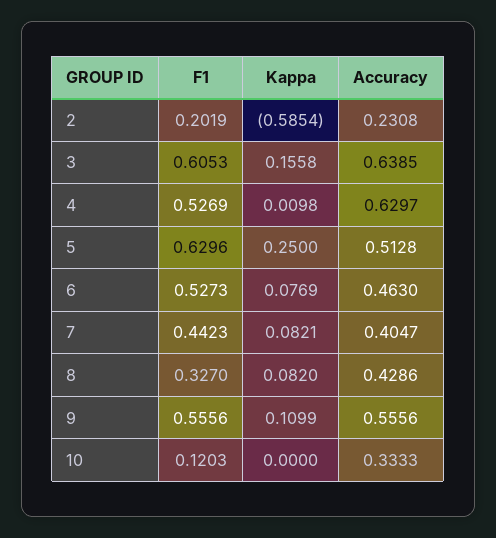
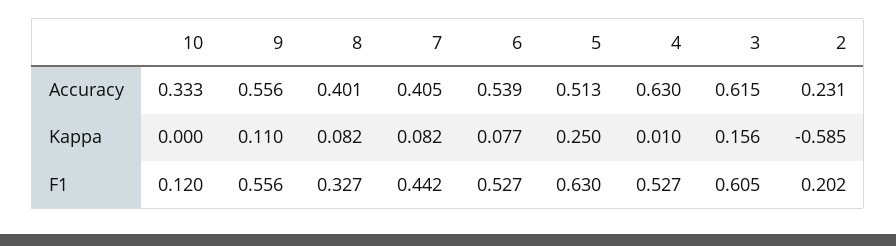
  {
    "F1": {
      "2": 0.2019,
      "3": 0.6053,
      "4": 0.5269,
      "5": 0.6296,
      "6": 0.5273,
      "7": 0.4423,
      "8": 0.327,
      "9": 0.5556,
      "10": 0.1203
    },
    "Kappa": {
      "2": -0.5854,
      "3": 0.1558,
      "4": 0.0098,
      "5": 0.25,
      "6": 0.0769,
      "7": 0.0821,
      "8": 0.082,
      "9": 0.1099,
      "10": 0
    },
    "Accuracy": {
      "2": 0.2308,
-     "3": 0.6385,
+     "3": 0.615,
      "4": 0.6297,
      "5": 0.5128,
-     "6": 0.463,
+     "6": 0.539,
      "7": 0.4047,
-     "8": 0.4286,
+     "8": 0.401,
      "9": 0.5556,
      "10": 0.3333
    }
  }

